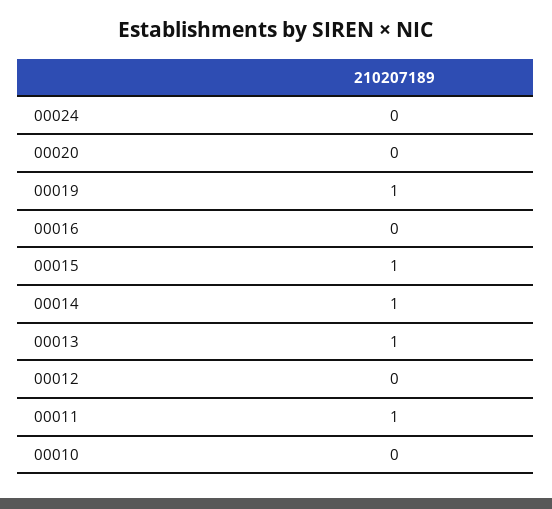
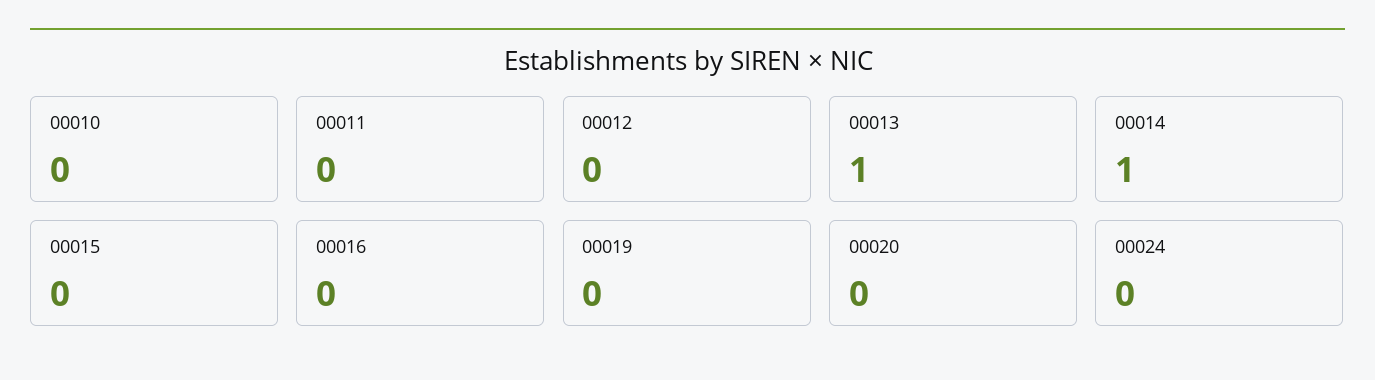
  {
    "00024": 0,
    "00020": 0,
-   "00019": 1,
+   "00019": 0,
    "00016": 0,
-   "00015": 1,
+   "00015": 0,
    "00014": 1,
    "00013": 1,
    "00012": 0,
-   "00011": 1,
+   "00011": 0,
    "00010": 0
  }

